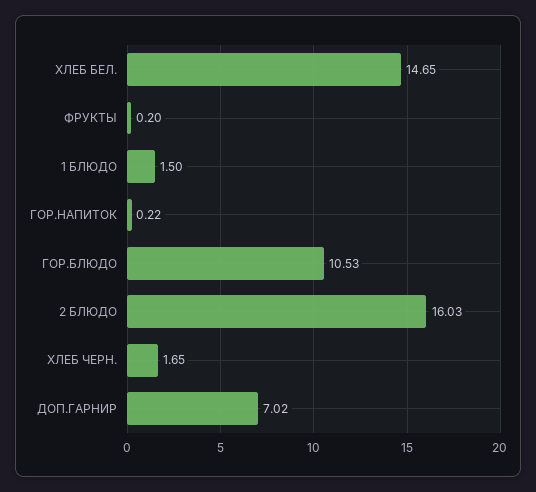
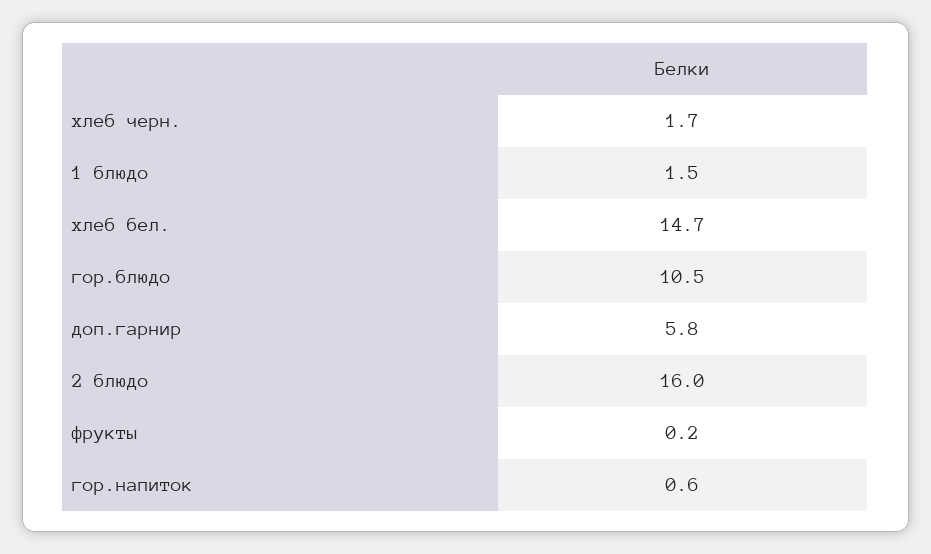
  {
    "ХЛЕБ БЕЛ.": 14.65,
    "ФРУКТЫ": 0.2,
    "1 БЛЮДО": 1.5,
-   "ГОР.НАПИТОК": 0.22,
+   "ГОР.НАПИТОК": 0.6,
    "ГОР.БЛЮДО": 10.53,
    "2 БЛЮДО": 16.03,
    "ХЛЕБ ЧЕРН.": 1.65,
-   "ДОП.ГАРНИР": 7.02
+   "ДОП.ГАРНИР": 5.8
  }

